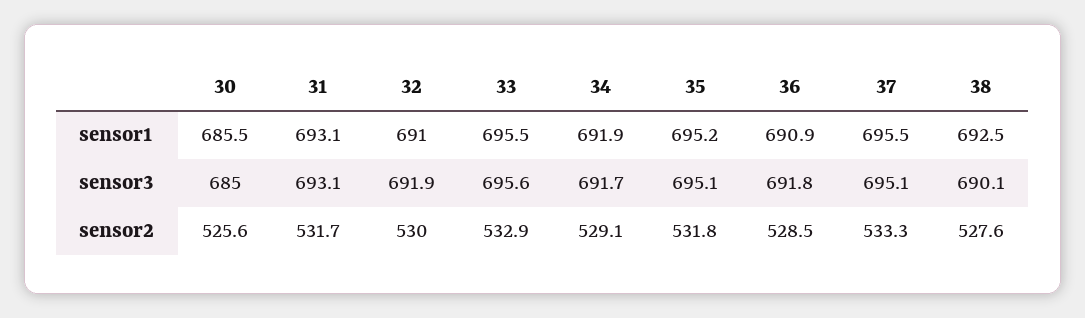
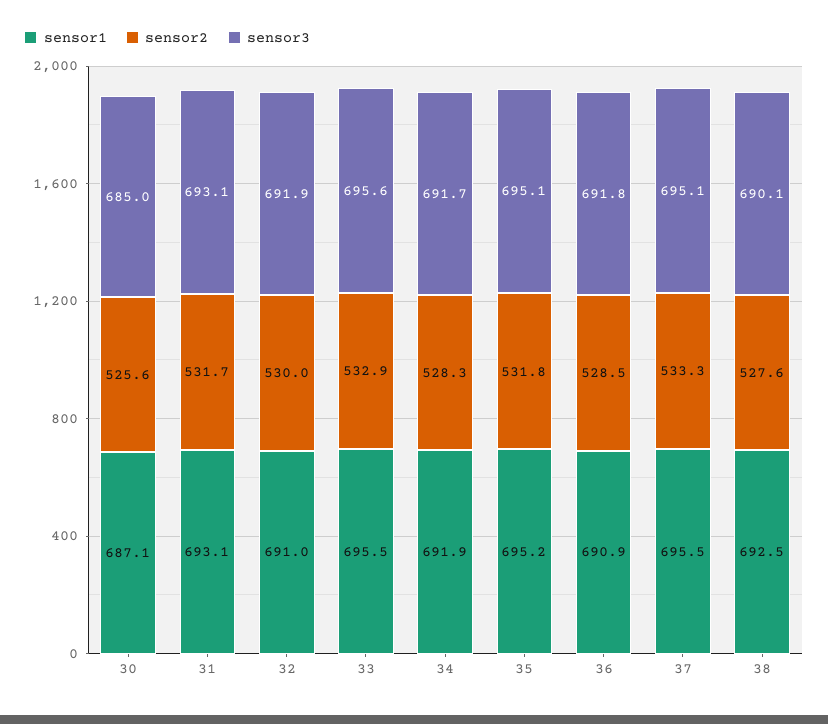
  {
    "sensor1": {
-     "30": 685.5,
+     "30": 687.1,
      "31": 693.1,
      "32": 691,
      "33": 695.5,
      "34": 691.9,
      "35": 695.2,
      "36": 690.9,
      "37": 695.5,
      "38": 692.5
    },
    "sensor3": {
      "30": 685,
      "31": 693.1,
      "32": 691.9,
      "33": 695.6,
      "34": 691.7,
      "35": 695.1,
      "36": 691.8,
      "37": 695.1,
      "38": 690.1
    },
    "sensor2": {
      "30": 525.6,
      "31": 531.7,
      "32": 530,
      "33": 532.9,
-     "34": 529.1,
+     "34": 528.3,
      "35": 531.8,
      "36": 528.5,
      "37": 533.3,
      "38": 527.6
    }
  }

